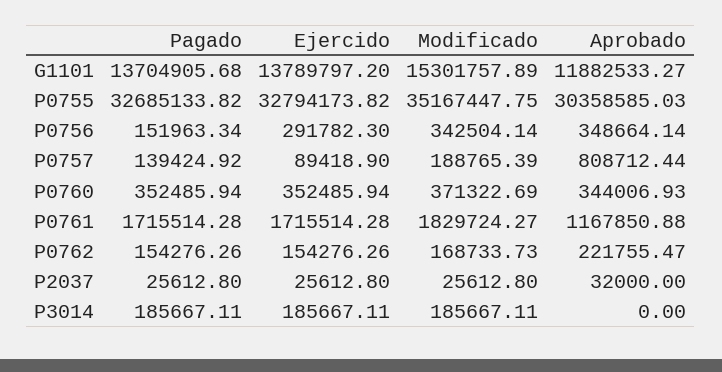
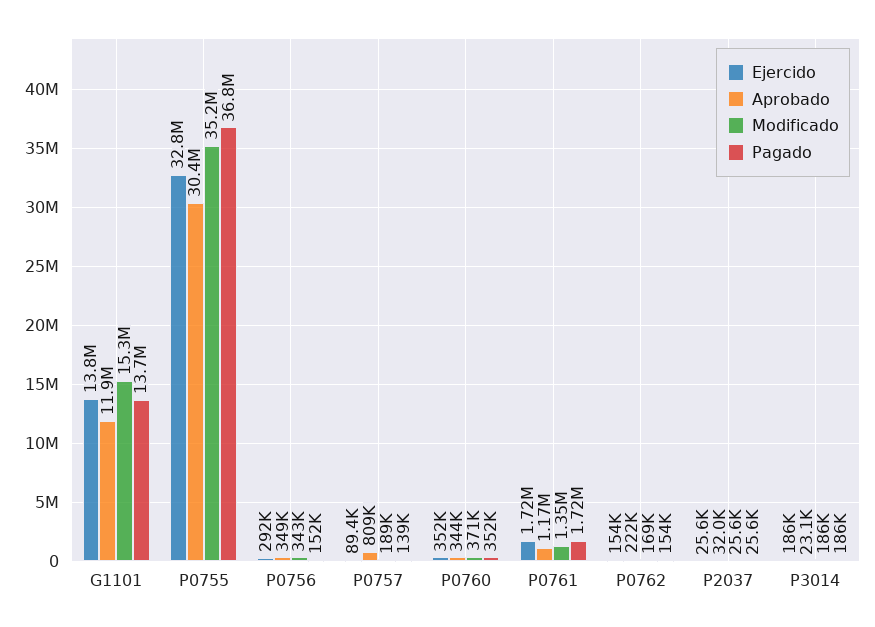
  {
    "Pagado": {
      "G1101": 13704905.68,
-     "P0755": 32685133.82,
+     "P0755": 36800000,
      "P0756": 151963.34,
      "P0757": 139424.92,
      "P0760": 352485.94,
      "P0761": 1715514.28,
      "P0762": 154276.26,
      "P2037": 25612.8,
      "P3014": 185667.11
    },
    "Ejercido": {
      "G1101": 13789797.2,
      "P0755": 32794173.82,
      "P0756": 291782.3,
      "P0757": 89418.9,
      "P0760": 352485.94,
      "P0761": 1715514.28,
      "P0762": 154276.26,
      "P2037": 25612.8,
      "P3014": 185667.11
    },
    "Modificado": {
      "G1101": 15301757.89,
      "P0755": 35167447.75,
      "P0756": 342504.14,
      "P0757": 188765.39,
      "P0760": 371322.69,
-     "P0761": 1829724.27,
+     "P0761": 1350000,
      "P0762": 168733.73,
      "P2037": 25612.8,
      "P3014": 185667.11
    },
    "Aprobado": {
      "G1101": 11882533.27,
      "P0755": 30358585.03,
      "P0756": 348664.14,
      "P0757": 808712.44,
      "P0760": 344006.93,
      "P0761": 1167850.88,
      "P0762": 221755.47,
      "P2037": 32000,
-     "P3014": 0
+     "P3014": 23100
    }
  }

